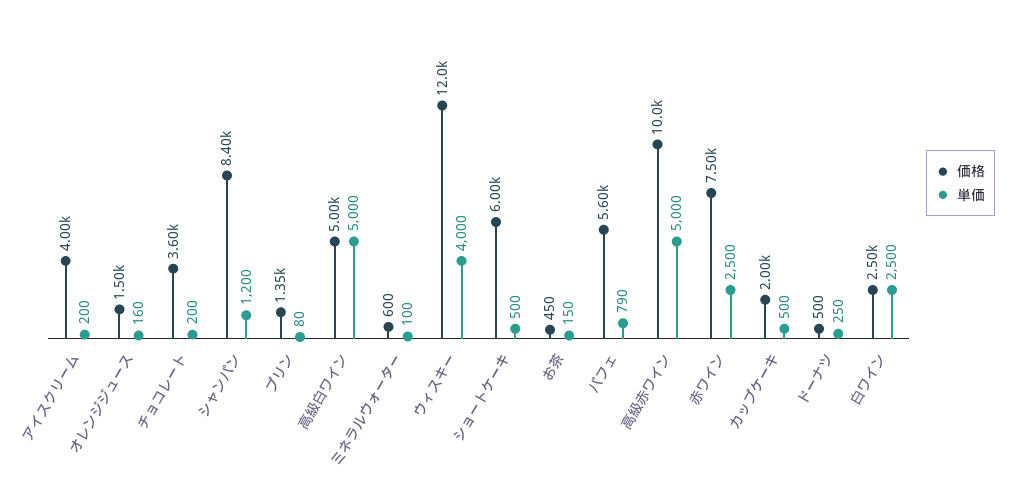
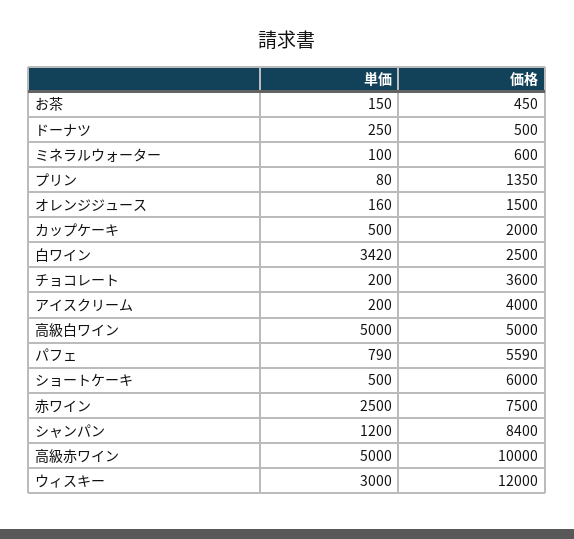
  {
    "価格": {
      "アイスクリーム": 4000,
      "オレンジジュース": 1500,
      "チョコレート": 3600,
      "シャンパン": 8400,
      "プリン": 1350,
      "高級白ワイン": 5000,
      "ミネラルウォーター": 600,
      "ウィスキー": 12000,
      "ショートケーキ": 6000,
      "お茶": 450,
-     "パフェ": 5600,
+     "パフェ": 5590,
      "高級赤ワイン": 10000,
      "赤ワイン": 7500,
      "カップケーキ": 2000,
      "ドーナツ": 500,
      "白ワイン": 2500
    },
    "単価": {
      "アイスクリーム": 200,
      "オレンジジュース": 160,
      "チョコレート": 200,
      "シャンパン": 1200,
      "プリン": 80,
      "高級白ワイン": 5000,
      "ミネラルウォーター": 100,
-     "ウィスキー": 4000,
+     "ウィスキー": 3000,
      "ショートケーキ": 500,
      "お茶": 150,
      "パフェ": 790,
      "高級赤ワイン": 5000,
      "赤ワイン": 2500,
      "カップケーキ": 500,
      "ドーナツ": 250,
-     "白ワイン": 2500
+     "白ワイン": 3420
    }
  }

